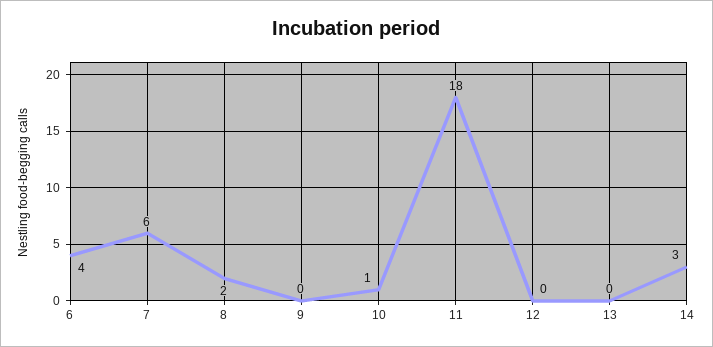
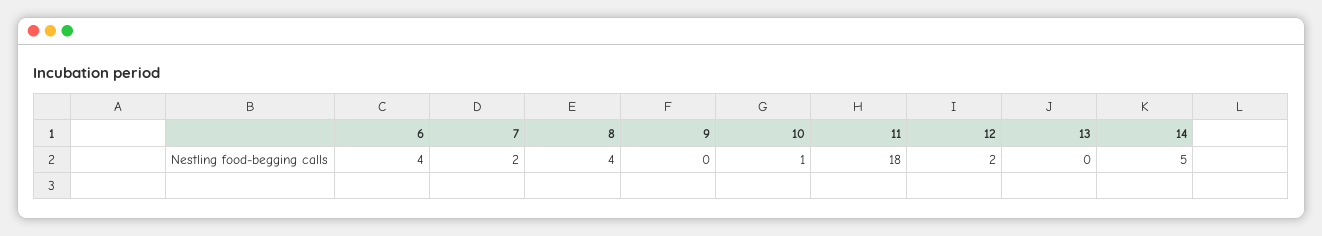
  {
    "6": 4,
-   "7": 6,
+   "7": 2,
-   "8": 2,
+   "8": 4,
    "9": 0,
    "10": 1,
    "11": 18,
-   "12": 0,
+   "12": 2,
    "13": 0,
-   "14": 3
+   "14": 5
  }

